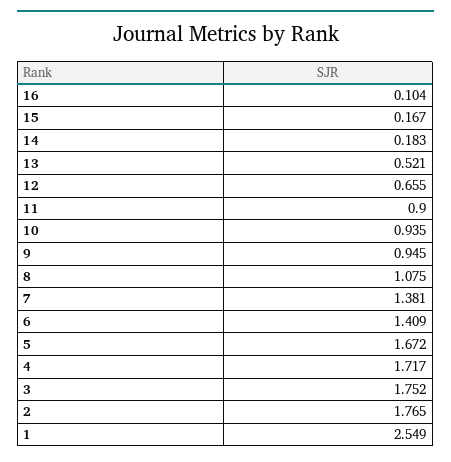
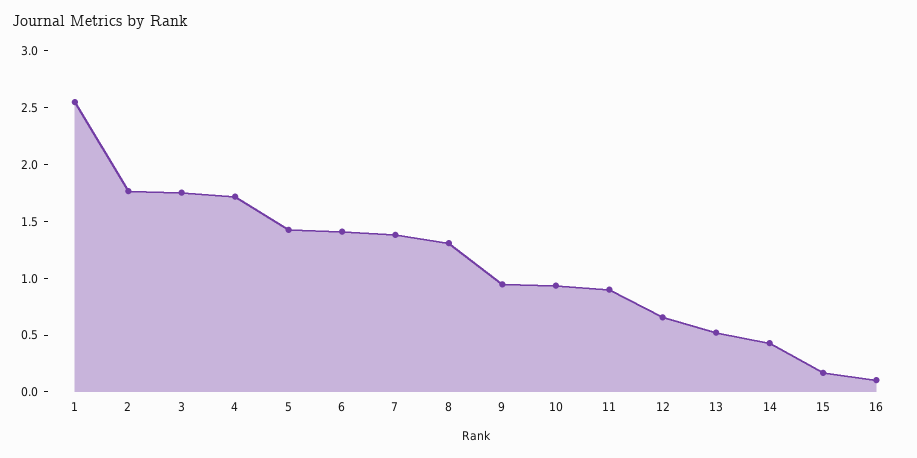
  {
    "16": 0.104,
    "15": 0.167,
-   "14": 0.183,
+   "14": 0.4,
    "13": 0.521,
    "12": 0.655,
    "11": 0.9,
    "10": 0.935,
    "9": 0.945,
-   "8": 1.075,
+   "8": 1.3,
    "7": 1.381,
    "6": 1.409,
-   "5": 1.672,
+   "5": 1.4,
    "4": 1.717,
    "3": 1.752,
    "2": 1.765,
    "1": 2.549
  }

